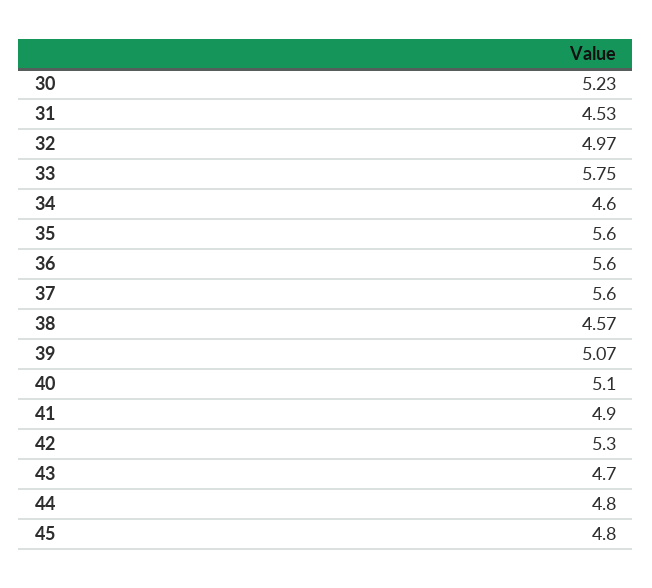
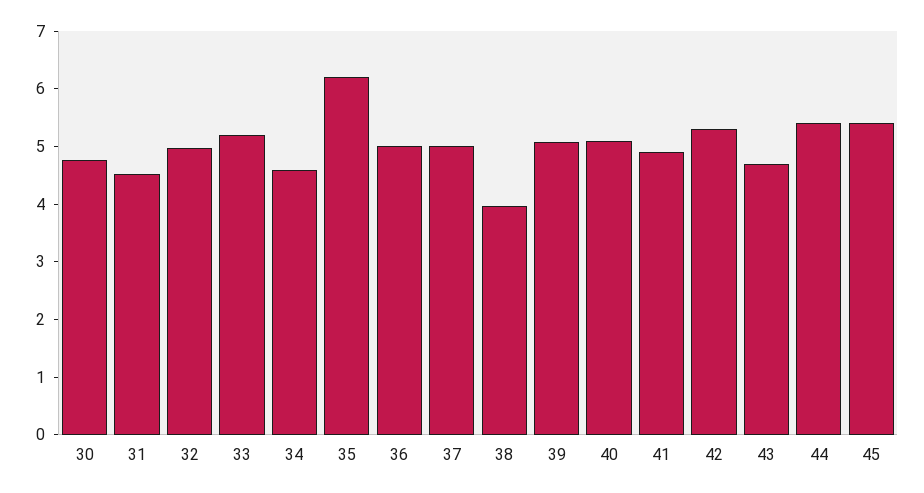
  {
-   "30": 5.23,
+   "30": 4.8,
    "31": 4.53,
    "32": 4.97,
-   "33": 5.75,
+   "33": 5.2,
    "34": 4.6,
-   "35": 5.6,
+   "35": 6.2,
-   "36": 5.6,
+   "36": 5,
-   "37": 5.6,
+   "37": 5,
-   "38": 4.57,
+   "38": 4,
    "39": 5.07,
    "40": 5.1,
    "41": 4.9,
    "42": 5.3,
    "43": 4.7,
-   "44": 4.8,
+   "44": 5.4,
-   "45": 4.8
+   "45": 5.4
  }

